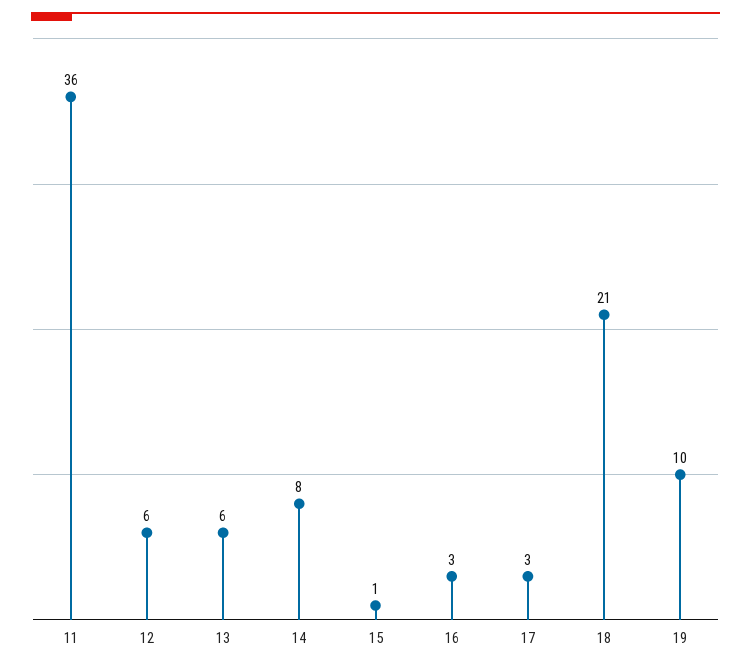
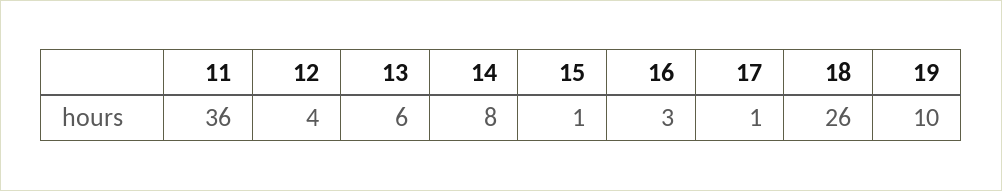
  {
    "11": 36,
-   "12": 6,
+   "12": 4,
    "13": 6,
    "14": 8,
    "15": 1,
    "16": 3,
-   "17": 3,
+   "17": 1,
-   "18": 21,
+   "18": 26,
    "19": 10
  }

